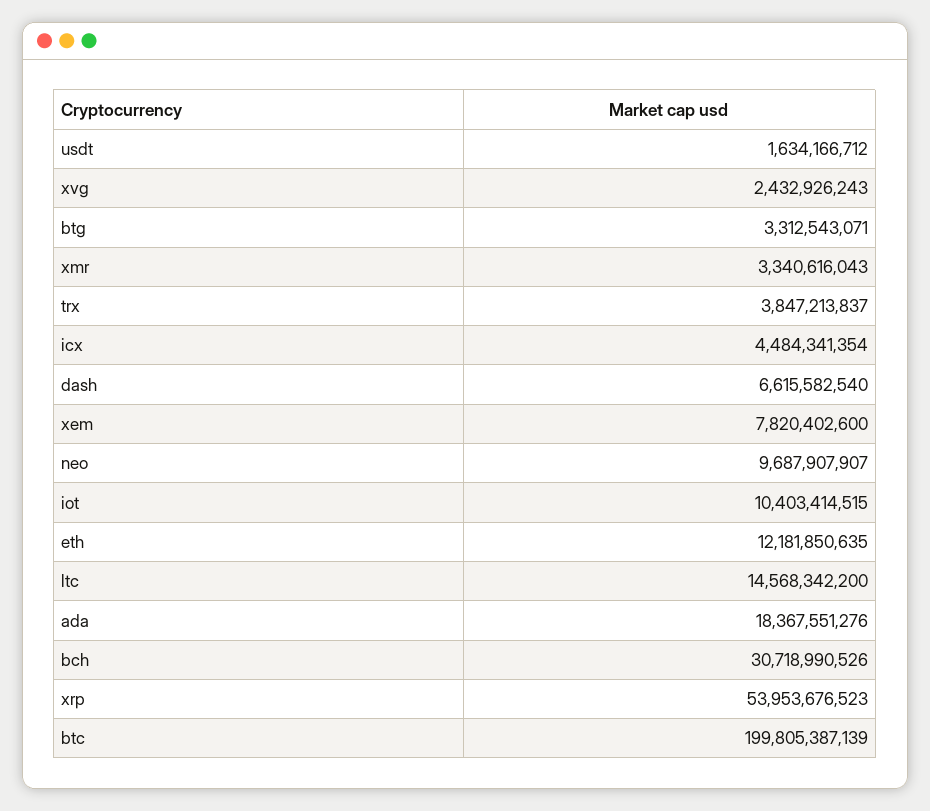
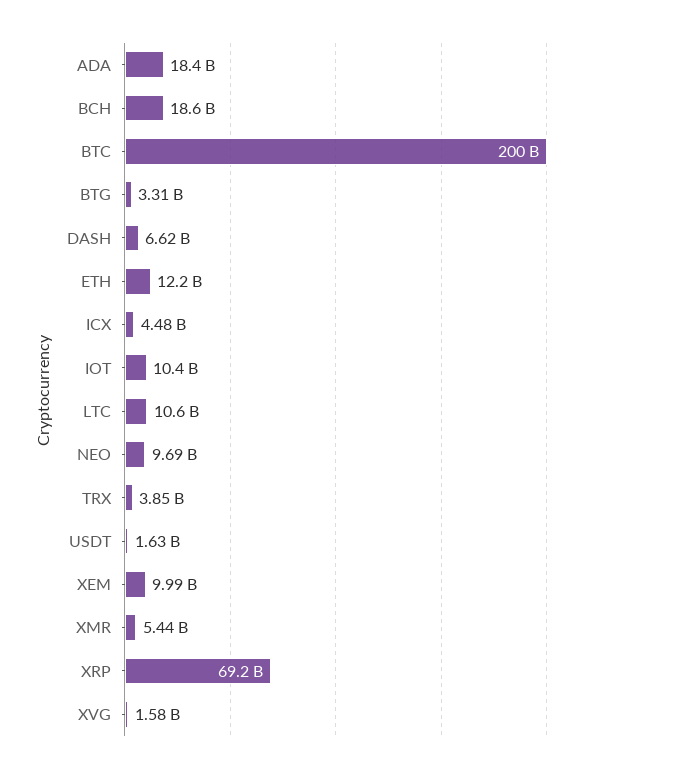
  {
    "usdt": 1634166712,
-   "xvg": 2432926243,
+   "xvg": 1580000000,
    "btg": 3312543071,
-   "xmr": 3340616043,
+   "xmr": 5440000000,
    "trx": 3847213837,
    "icx": 4484341354,
    "dash": 6615582540,
-   "xem": 7820402600,
+   "xem": 9990000000,
    "neo": 9687907907,
    "iot": 10403414515,
    "eth": 12181850635,
-   "ltc": 14568342200,
+   "ltc": 10600000000,
    "ada": 18367551276,
-   "bch": 30718990526,
+   "bch": 18600000000,
-   "xrp": 53953676523,
+   "xrp": 69200000000,
    "btc": 199805387139
  }

